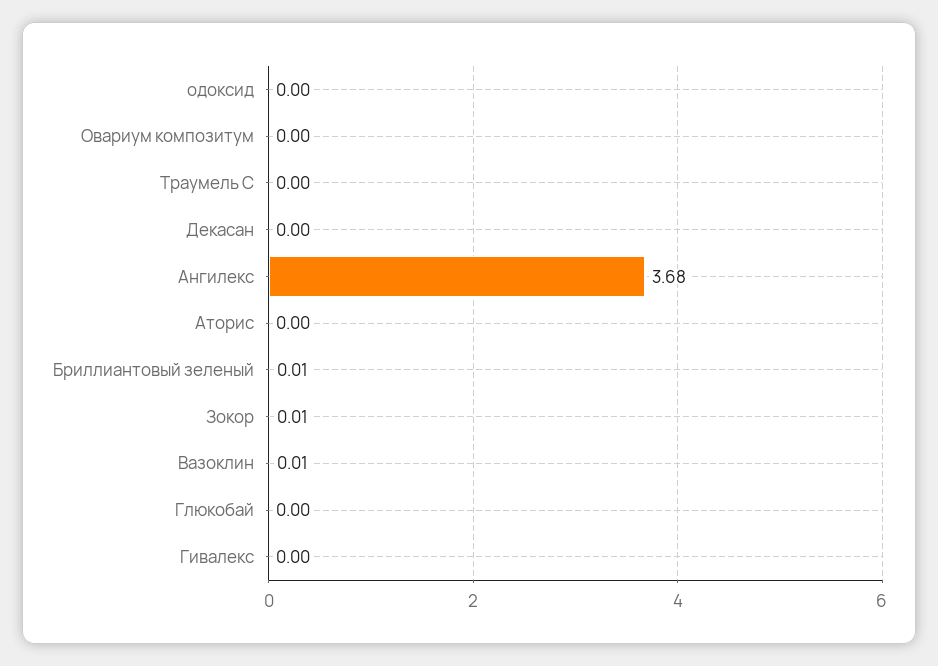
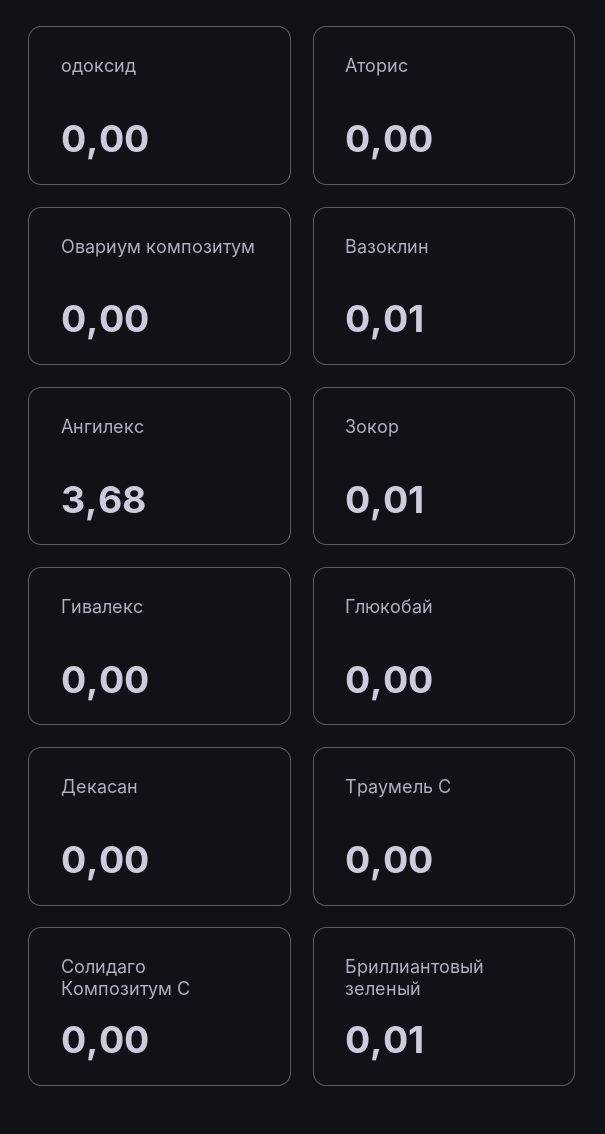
  {
    "одоксид": 0,
    "Овариум композитум": 0,
    "Траумель С": 0,
    "Декасан": 0,
    "Ангилекс": 3.68,
    "Аторис": 0,
    "Бриллиантовый зеленый": 0.01,
    "Зокор": 0.01,
    "Вазоклин": 0.01,
    "Глюкобай": 0,
-   "Гивалекс": 0
+   "Гивалекс": 0,
+   "Солидаго Композитум C": 0
  }

